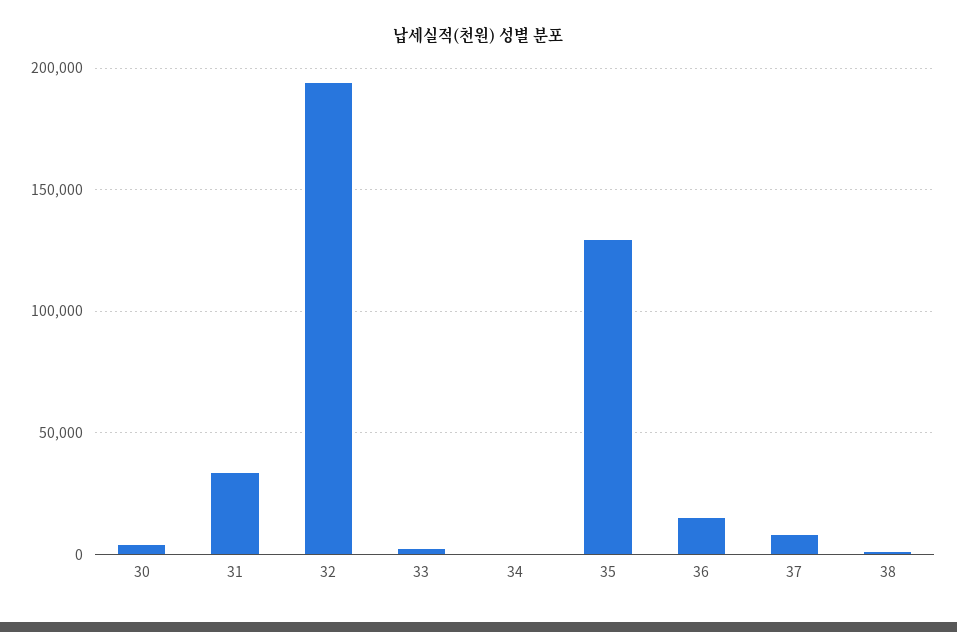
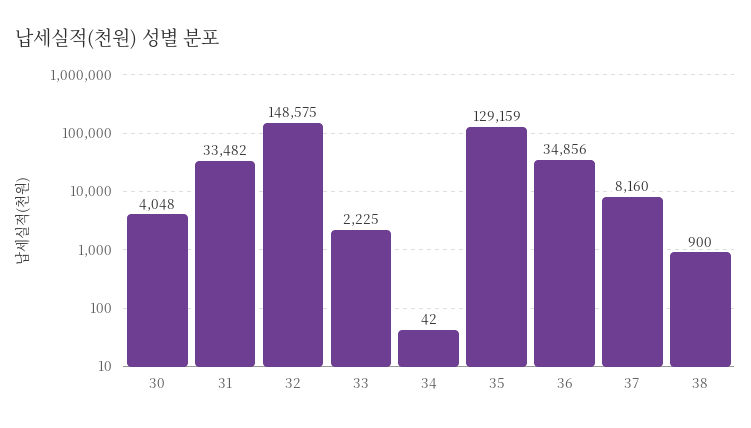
  {
    "30": 4048,
    "31": 33482,
-   "32": 195000,
+   "32": 148575,
    "33": 2225,
    "34": 42,
    "35": 129159,
-   "36": 15000,
+   "36": 34856,
    "37": 8160,
    "38": 900
  }

